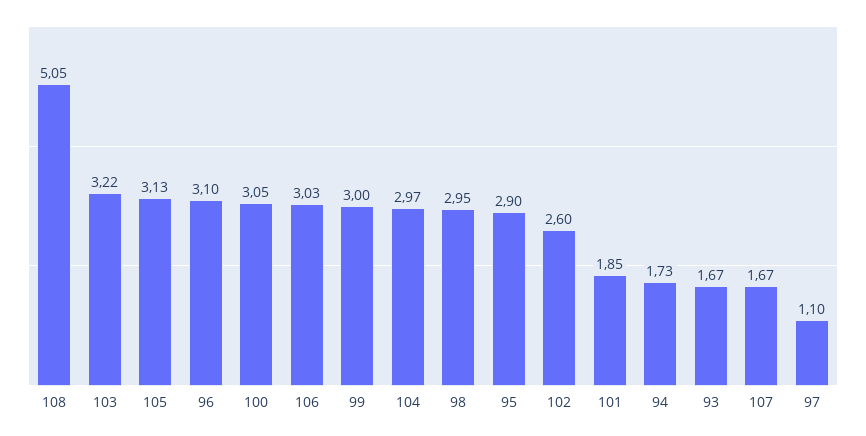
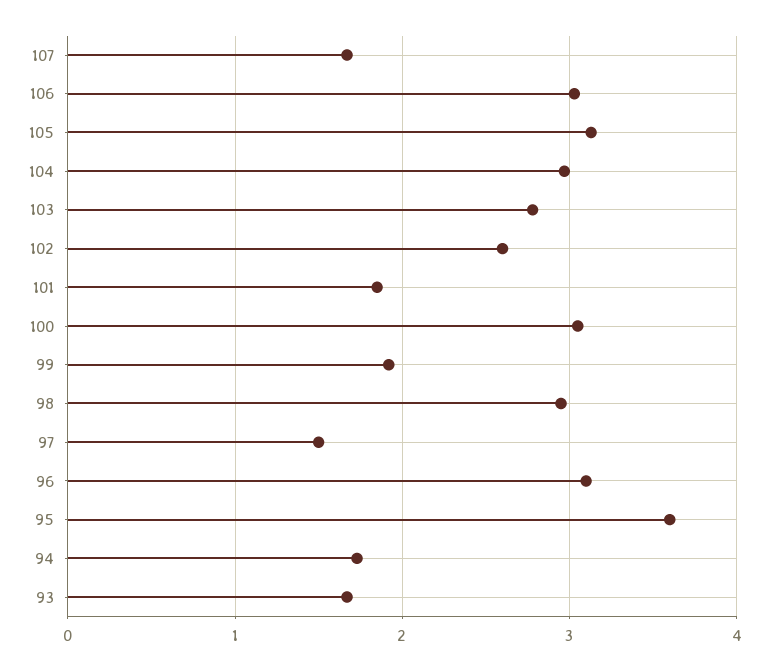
  {
-   "108": 5.05,
-   "103": 3.22,
+   "103": 2.8,
    "105": 3.13,
    "96": 3.1,
    "100": 3.05,
    "106": 3.03,
-   "99": 3,
+   "99": 1.9,
    "104": 2.97,
    "98": 2.95,
-   "95": 2.9,
+   "95": 3.6,
    "102": 2.6,
    "101": 1.85,
    "94": 1.73,
    "93": 1.67,
    "107": 1.67,
-   "97": 1.1
+   "97": 1.5
  }

